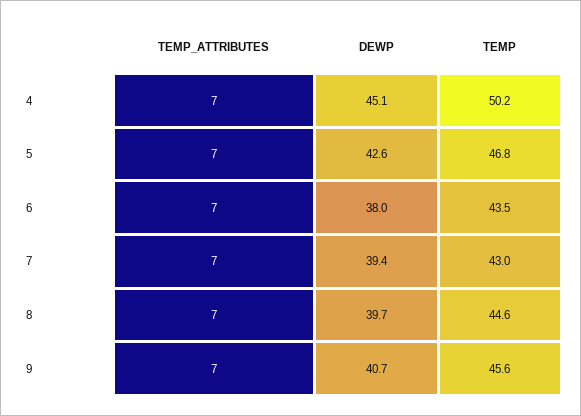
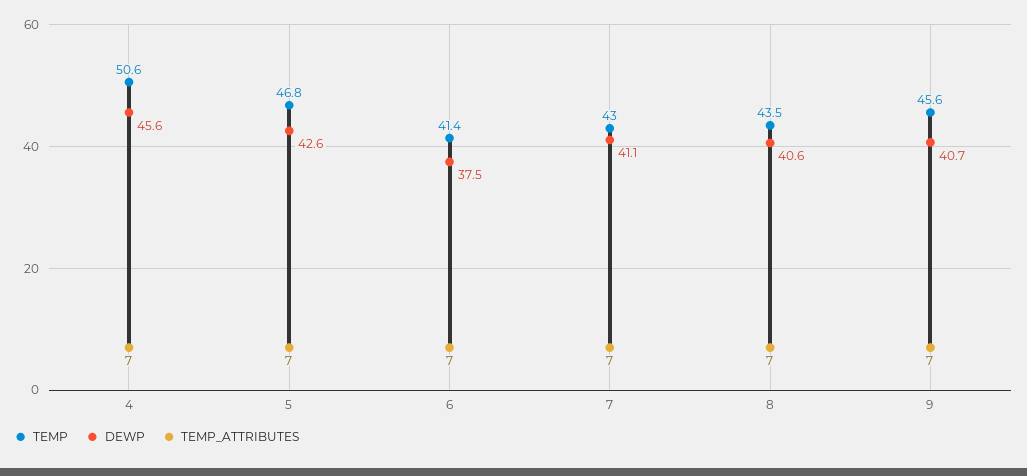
  {
    "TEMP_ATTRIBUTES": {
      "4": 7,
      "5": 7,
      "6": 7,
      "7": 7,
      "8": 7,
      "9": 7
    },
    "DEWP": {
-     "4": 45.1,
+     "4": 45.6,
      "5": 42.6,
-     "6": 38,
+     "6": 37.5,
-     "7": 39.4,
+     "7": 41.1,
-     "8": 39.7,
+     "8": 40.6,
      "9": 40.7
    },
    "TEMP": {
-     "4": 50.2,
+     "4": 50.6,
      "5": 46.8,
-     "6": 43.5,
+     "6": 41.4,
      "7": 43,
-     "8": 44.6,
+     "8": 43.5,
      "9": 45.6
    }
  }

